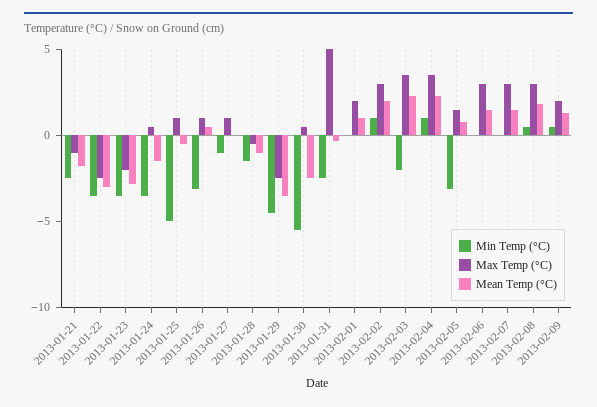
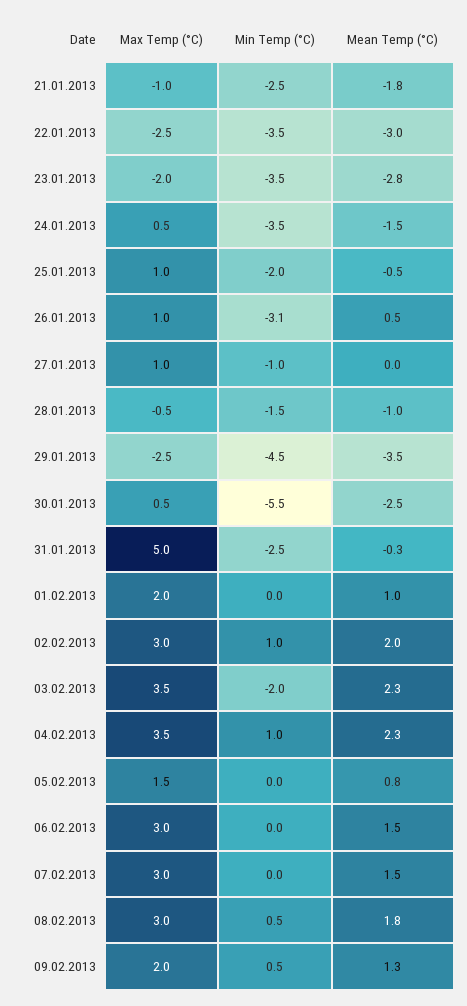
  {
    "Min Temp (°C)": {
      "2013-01-21": -2.5,
      "2013-01-22": -3.5,
      "2013-01-23": -3.5,
      "2013-01-24": -3.5,
-     "2013-01-25": -5,
+     "2013-01-25": -2,
      "2013-01-26": -3.1,
      "2013-01-27": -1,
      "2013-01-28": -1.5,
      "2013-01-29": -4.5,
      "2013-01-30": -5.5,
      "2013-01-31": -2.5,
      "2013-02-01": 0,
      "2013-02-02": 1,
      "2013-02-03": -2,
      "2013-02-04": 1,
-     "2013-02-05": -3,
+     "2013-02-05": 0,
      "2013-02-06": 0,
      "2013-02-07": 0,
      "2013-02-08": 0.5,
      "2013-02-09": 0.5
    },
    "Max Temp (°C)": {
      "2013-01-21": -1,
      "2013-01-22": -2.5,
      "2013-01-23": -2,
      "2013-01-24": 0.5,
      "2013-01-25": 1,
      "2013-01-26": 1,
      "2013-01-27": 1,
      "2013-01-28": -0.5,
      "2013-01-29": -2.5,
      "2013-01-30": 0.5,
      "2013-01-31": 5,
      "2013-02-01": 2,
      "2013-02-02": 3,
      "2013-02-03": 3.5,
      "2013-02-04": 3.5,
      "2013-02-05": 1.5,
      "2013-02-06": 3,
      "2013-02-07": 3,
      "2013-02-08": 3,
      "2013-02-09": 2
    },
    "Mean Temp (°C)": {
      "2013-01-21": -1.8,
      "2013-01-22": -3,
      "2013-01-23": -2.8,
      "2013-01-24": -1.5,
      "2013-01-25": -0.5,
      "2013-01-26": 0.5,
      "2013-01-27": 0,
      "2013-01-28": -1,
      "2013-01-29": -3.5,
      "2013-01-30": -2.5,
      "2013-01-31": -0.3,
      "2013-02-01": 1,
      "2013-02-02": 2,
      "2013-02-03": 2.3,
      "2013-02-04": 2.3,
      "2013-02-05": 0.8,
      "2013-02-06": 1.5,
      "2013-02-07": 1.5,
      "2013-02-08": 1.8,
      "2013-02-09": 1.3
    }
  }

